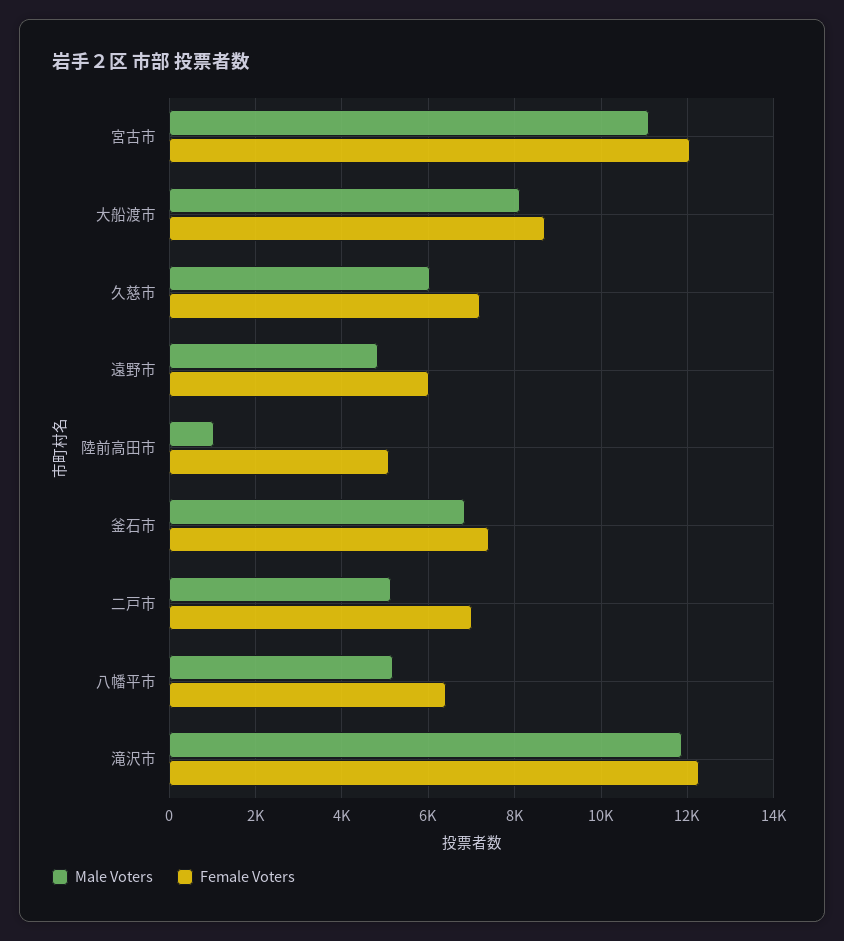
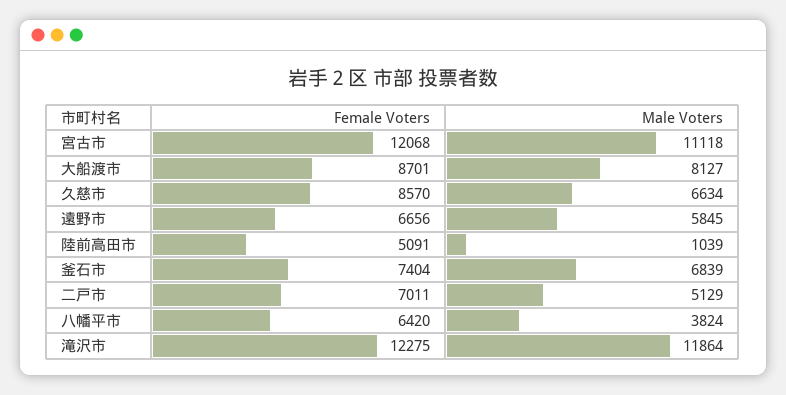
  {
    "Male Voters": {
      "宮古市": 11118,
      "大船渡市": 8127,
-     "久慈市": 6000,
+     "久慈市": 6634,
-     "遠野市": 4800,
+     "遠野市": 5845,
      "陸前高田市": 1039,
      "釜石市": 6839,
      "二戸市": 5129,
-     "八幡平市": 5200,
+     "八幡平市": 3824,
      "滝沢市": 11864
    },
    "Female Voters": {
      "宮古市": 12068,
      "大船渡市": 8701,
-     "久慈市": 7200,
+     "久慈市": 8570,
-     "遠野市": 6000,
+     "遠野市": 6656,
      "陸前高田市": 5091,
      "釜石市": 7404,
      "二戸市": 7011,
      "八幡平市": 6420,
      "滝沢市": 12275
    }
  }

